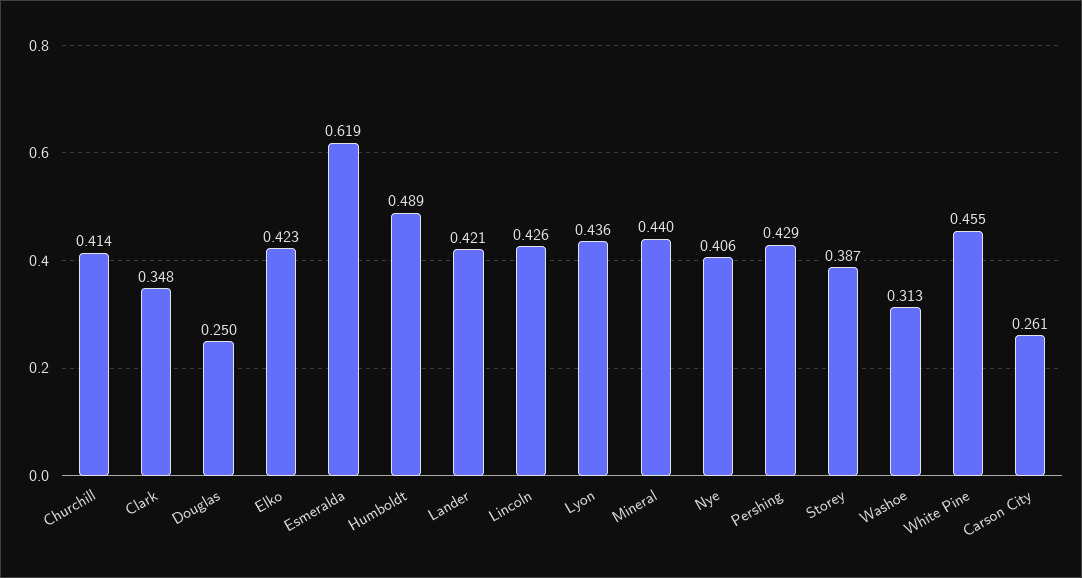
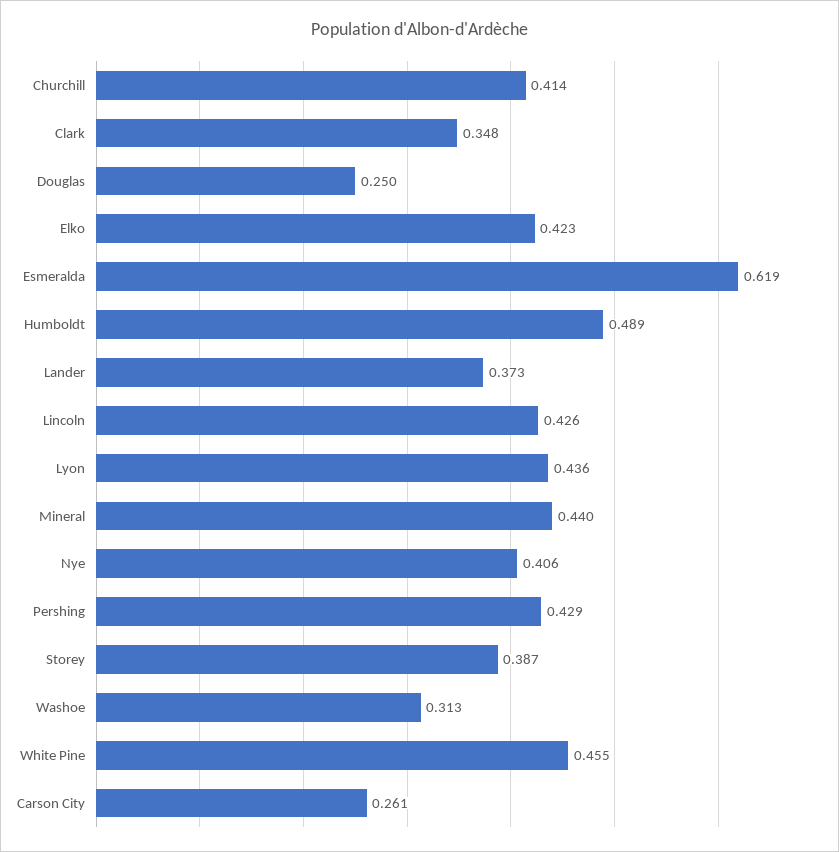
  {
    "Churchill": 0.414,
    "Clark": 0.348,
    "Douglas": 0.25,
    "Elko": 0.423,
    "Esmeralda": 0.619,
    "Humboldt": 0.489,
-   "Lander": 0.421,
+   "Lander": 0.373,
    "Lincoln": 0.426,
    "Lyon": 0.436,
    "Mineral": 0.44,
    "Nye": 0.406,
    "Pershing": 0.429,
    "Storey": 0.387,
    "Washoe": 0.313,
    "White Pine": 0.455,
    "Carson City": 0.261
  }

